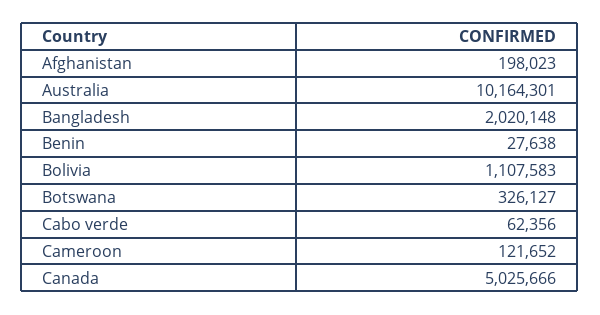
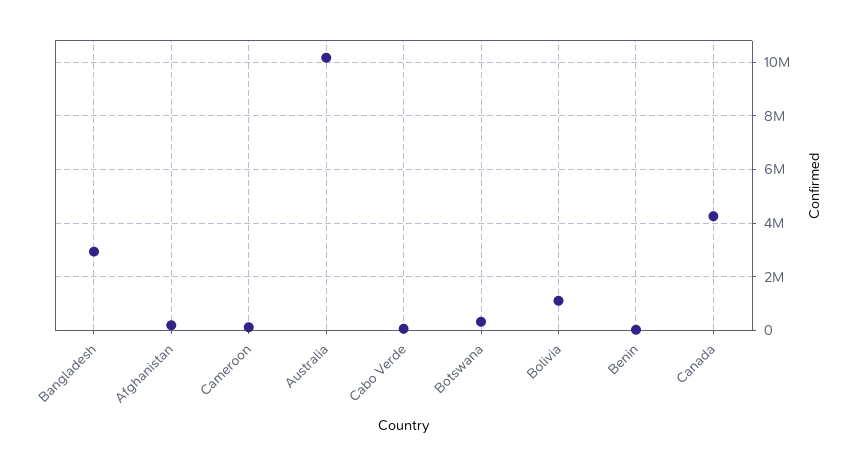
  {
    "Afghanistan": 198023,
    "Australia": 10164301,
-   "Bangladesh": 2020148,
+   "Bangladesh": 3000000,
    "Benin": 27638,
    "Bolivia": 1107583,
    "Botswana": 326127,
    "Cabo verde": 62356,
    "Cameroon": 121652,
-   "Canada": 5025666
+   "Canada": 4250000
  }

